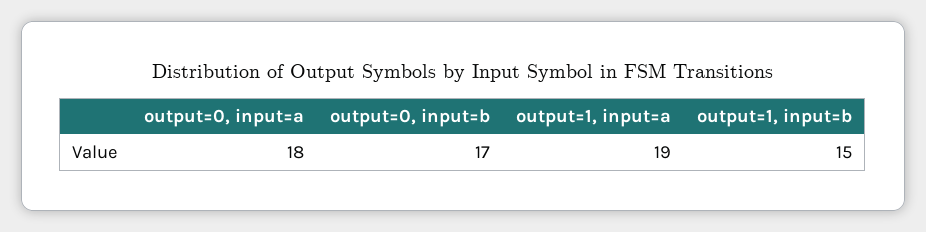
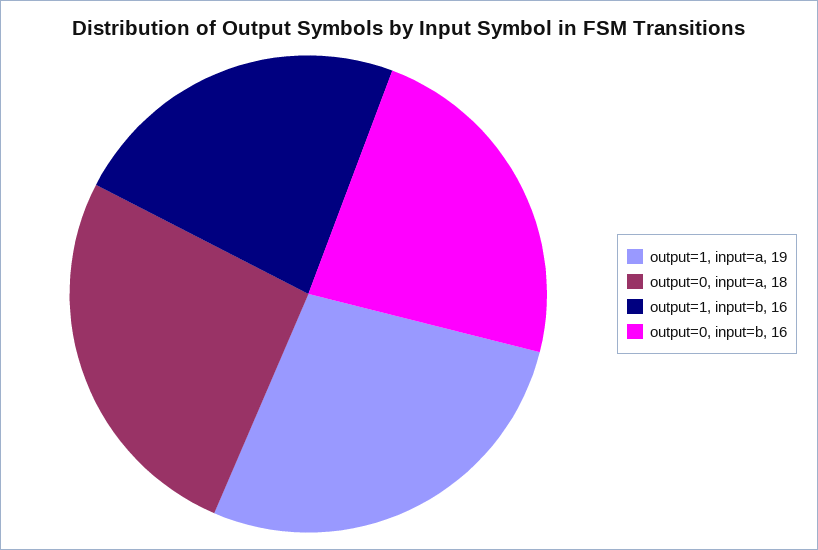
  {
    "output=0, input=a": 18,
-   "output=0, input=b": 17,
+   "output=0, input=b": 16,
    "output=1, input=a": 19,
-   "output=1, input=b": 15
+   "output=1, input=b": 16
  }

